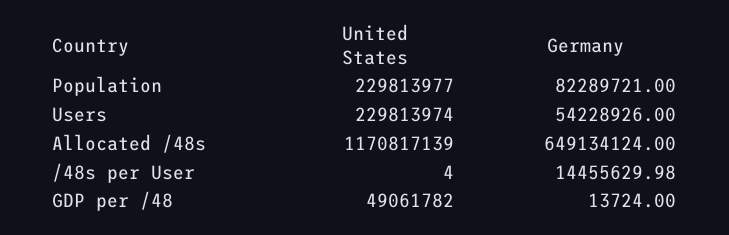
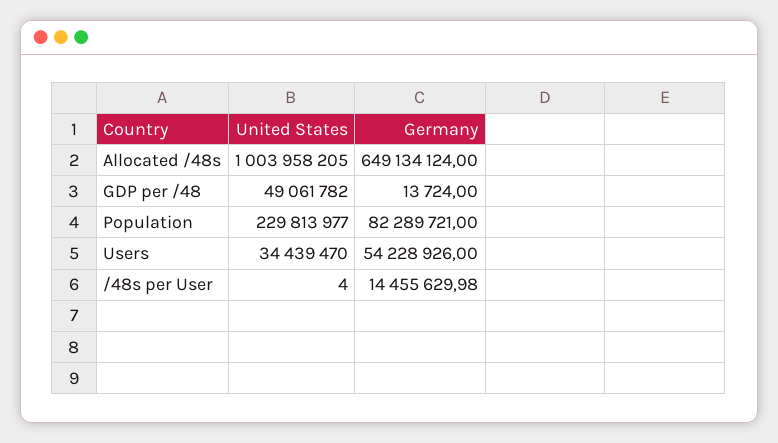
  {
    "United States": {
      "Population": 229813977,
-     "Users": 229813974,
+     "Users": 34439470,
-     "Allocated /48s": 1170817139,
+     "Allocated /48s": 1003958205,
      "/48s per User": 4,
      "GDP per /48": 49061782
    },
    "Germany": {
      "Population": 82289721,
      "Users": 54228926,
      "Allocated /48s": 649134124,
      "/48s per User": 14455629.98,
      "GDP per /48": 13724
    }
  }

